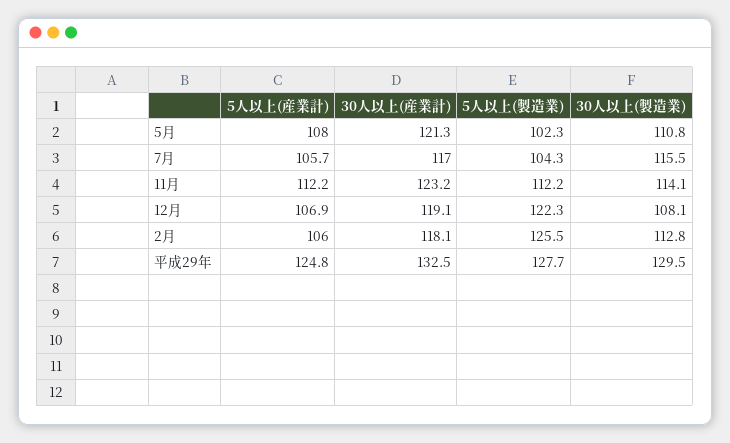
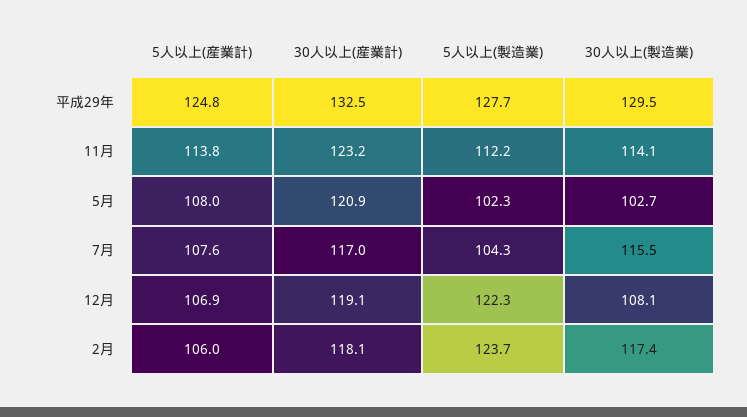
  {
    "5人以上(産業計)": {
      "5月": 108,
-     "7月": 105.7,
+     "7月": 107.6,
-     "11月": 112.2,
+     "11月": 113.8,
      "12月": 106.9,
      "2月": 106,
      "平成29年": 124.8
    },
    "30人以上(産業計)": {
-     "5月": 121.3,
+     "5月": 120.9,
      "7月": 117,
      "11月": 123.2,
      "12月": 119.1,
      "2月": 118.1,
      "平成29年": 132.5
    },
    "5人以上(製造業)": {
      "5月": 102.3,
      "7月": 104.3,
      "11月": 112.2,
      "12月": 122.3,
-     "2月": 125.5,
+     "2月": 123.7,
      "平成29年": 127.7
    },
    "30人以上(製造業)": {
-     "5月": 110.8,
+     "5月": 102.7,
      "7月": 115.5,
      "11月": 114.1,
      "12月": 108.1,
-     "2月": 112.8,
+     "2月": 117.4,
      "平成29年": 129.5
    }
  }

